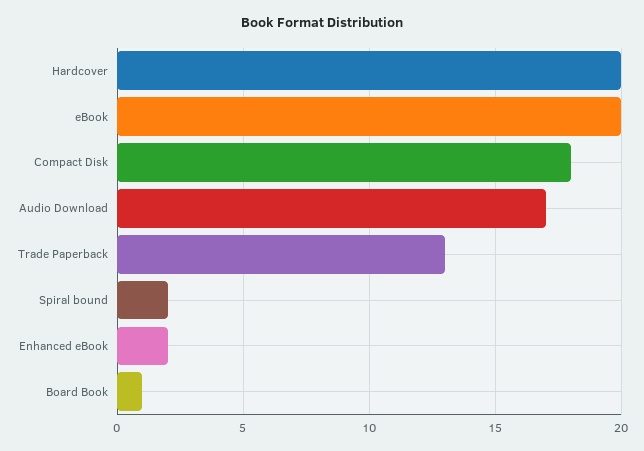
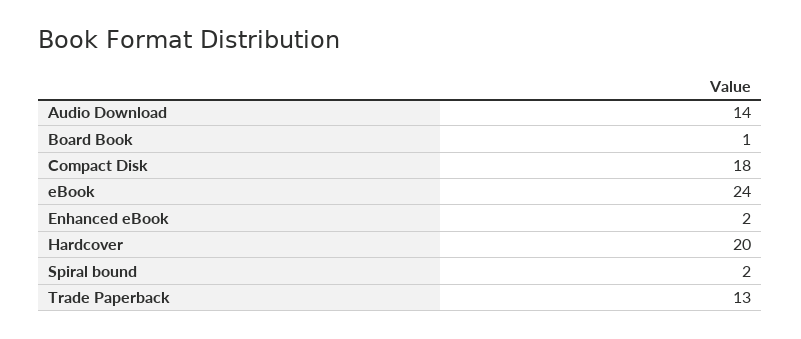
  {
    "Hardcover": 20,
-   "eBook": 20,
+   "eBook": 24,
    "Compact Disk": 18,
-   "Audio Download": 17,
+   "Audio Download": 14,
    "Trade Paperback": 13,
    "Spiral bound": 2,
    "Enhanced eBook": 2,
    "Board Book": 1
  }

